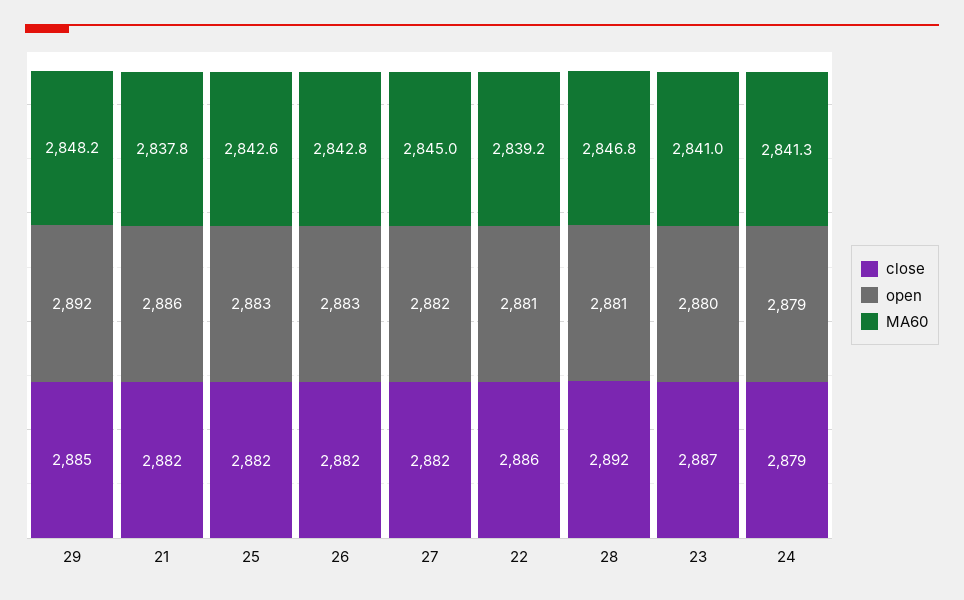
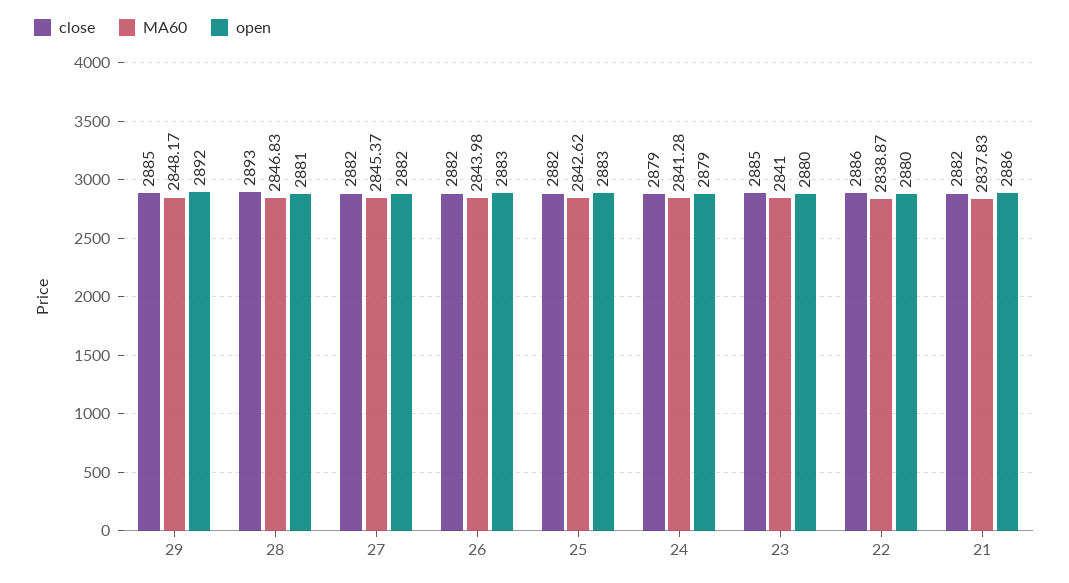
  {
    "close": {
      "29": 2885,
      "21": 2882,
      "25": 2882,
      "26": 2882,
      "27": 2882,
      "22": 2886,
-     "28": 2892,
+     "28": 2893,
-     "23": 2887,
+     "23": 2885,
      "24": 2879
    },
    "open": {
      "29": 2892,
      "21": 2886,
      "25": 2883,
      "26": 2883,
      "27": 2882,
-     "22": 2881,
+     "22": 2880,
      "28": 2881,
      "23": 2880,
      "24": 2879
    },
    "MA60": {
      "29": 2848.17,
      "21": 2837.83,
      "25": 2842.62,
-     "26": 2842.8,
+     "26": 2843.98,
-     "27": 2845,
+     "27": 2845.37,
-     "22": 2839.2,
+     "22": 2838.87,
      "28": 2846.83,
      "23": 2841,
      "24": 2841.28
    }
  }

